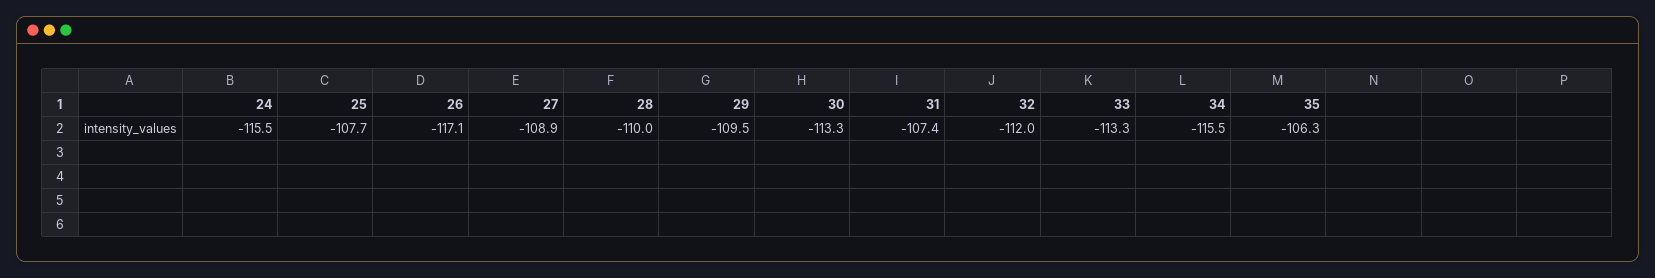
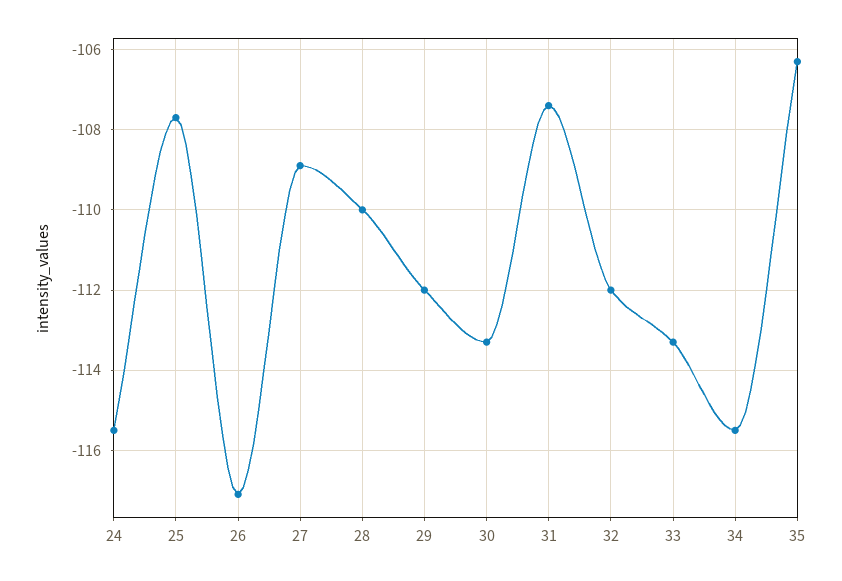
  {
    "24": -115.5,
    "25": -107.7,
    "26": -117.1,
    "27": -108.9,
    "28": -110,
-   "29": -109.5,
+   "29": -112,
    "30": -113.3,
    "31": -107.4,
    "32": -112,
    "33": -113.3,
    "34": -115.5,
    "35": -106.3
  }

